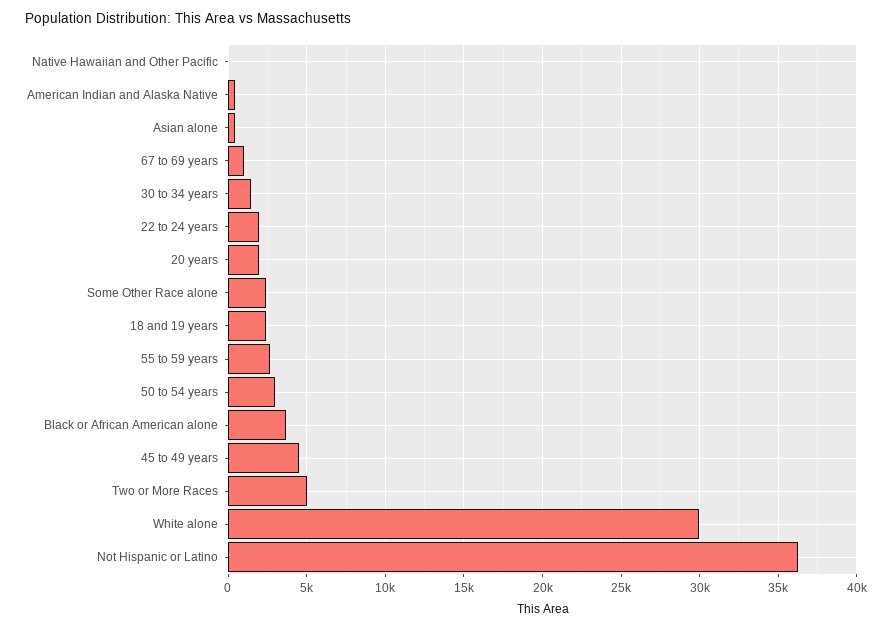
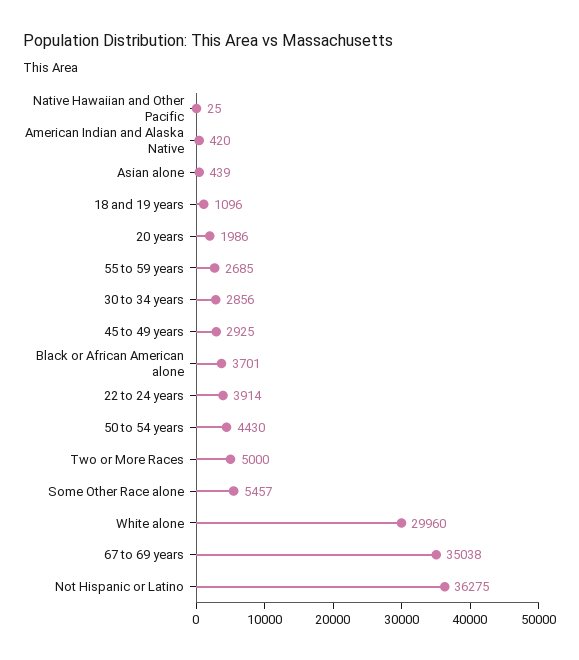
  {
    "Native Hawaiian and Other Pacific": 25,
    "American Indian and Alaska Native": 420,
    "Asian alone": 439,
-   "67 to 69 years": 1000,
+   "67 to 69 years": 35038,
-   "30 to 34 years": 1500,
+   "30 to 34 years": 2856,
-   "22 to 24 years": 2000,
+   "22 to 24 years": 3914,
    "20 years": 1986,
-   "Some Other Race alone": 2500,
+   "Some Other Race alone": 5457,
-   "18 and 19 years": 2500,
+   "18 and 19 years": 1096,
    "55 to 59 years": 2685,
-   "50 to 54 years": 3000,
+   "50 to 54 years": 4430,
    "Black or African American alone": 3701,
-   "45 to 49 years": 4500,
+   "45 to 49 years": 2925,
    "Two or More Races": 5000,
    "White alone": 29960,
    "Not Hispanic or Latino": 36275
  }

